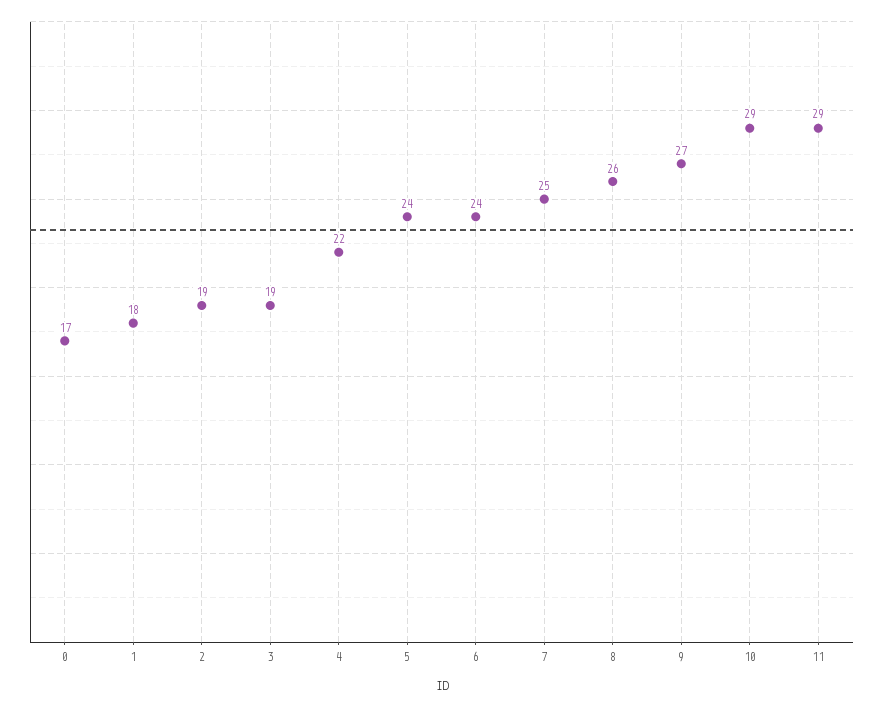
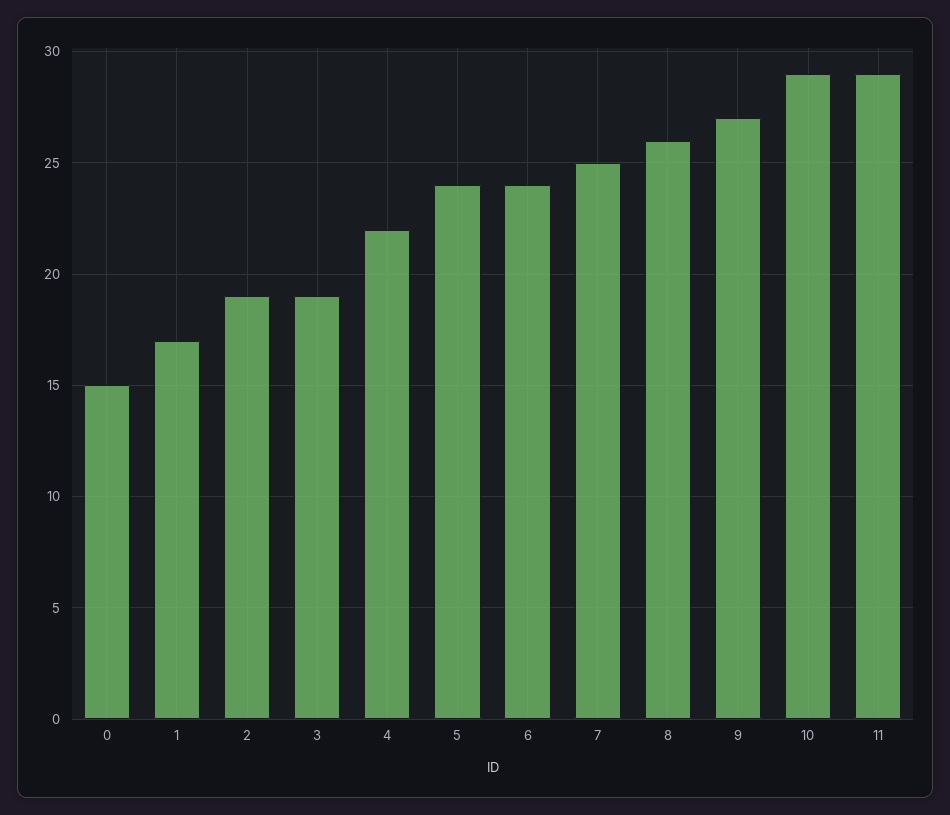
  {
-   "0": 17,
+   "0": 15,
-   "1": 18,
+   "1": 17,
    "2": 19,
    "3": 19,
    "4": 22,
    "5": 24,
    "6": 24,
    "7": 25,
    "8": 26,
    "9": 27,
    "10": 29,
    "11": 29
  }

